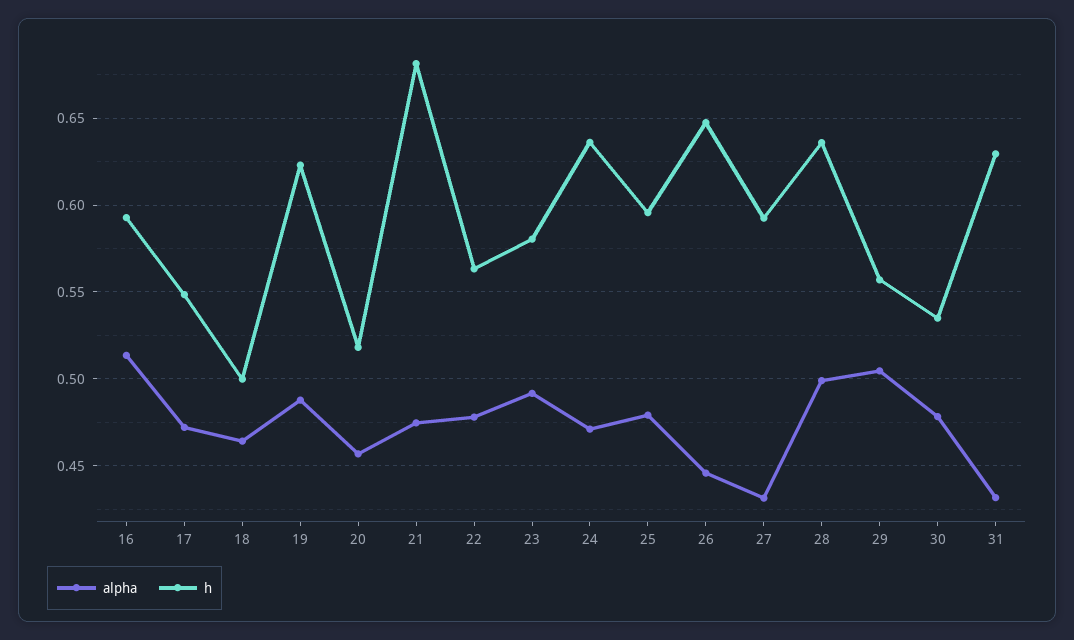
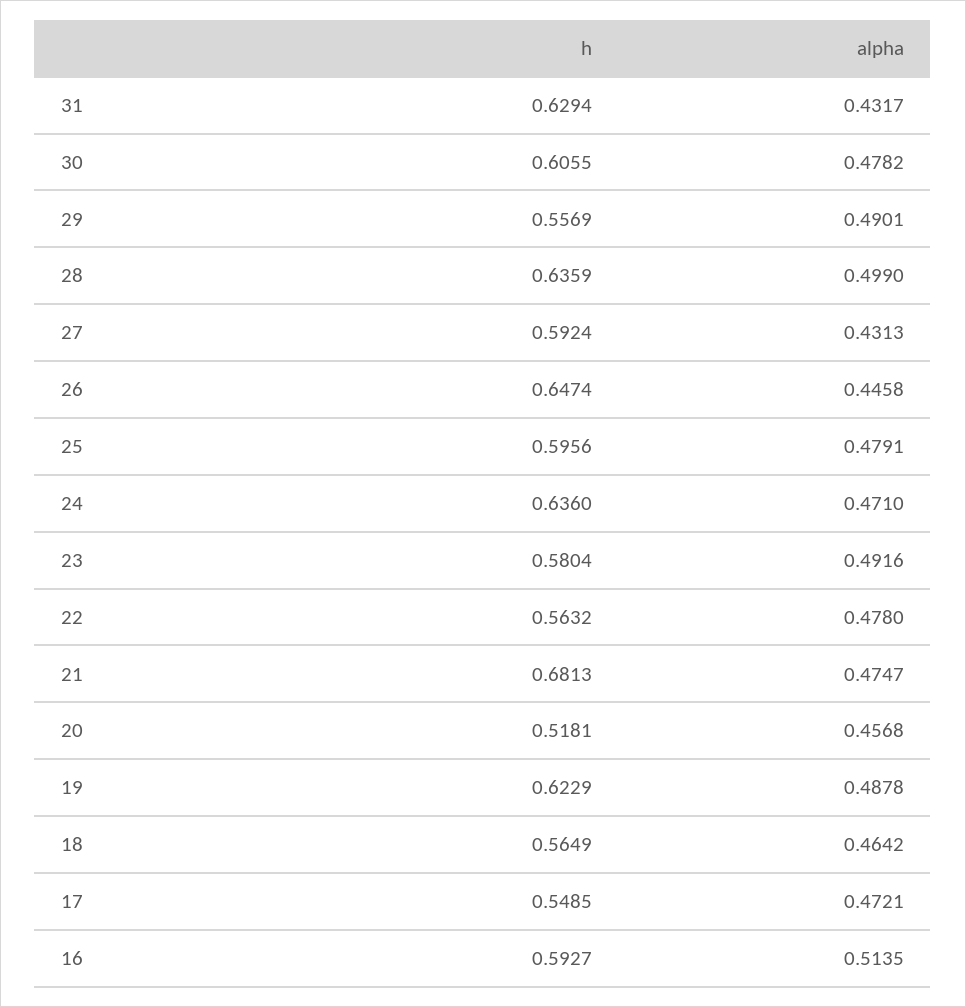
  {
    "alpha": {
      "16": 0.5135,
      "17": 0.4721,
      "18": 0.4642,
      "19": 0.4878,
      "20": 0.4568,
      "21": 0.4747,
      "22": 0.478,
      "23": 0.4916,
      "24": 0.471,
      "25": 0.4791,
      "26": 0.4458,
      "27": 0.4313,
      "28": 0.499,
-     "29": 0.505,
+     "29": 0.4901,
      "30": 0.4782,
      "31": 0.4317
    },
    "h": {
      "16": 0.5927,
      "17": 0.5485,
-     "18": 0.5,
+     "18": 0.5649,
      "19": 0.6229,
      "20": 0.5181,
      "21": 0.6813,
      "22": 0.5632,
      "23": 0.5804,
      "24": 0.636,
      "25": 0.5956,
      "26": 0.6474,
      "27": 0.5924,
      "28": 0.6359,
      "29": 0.5569,
-     "30": 0.535,
+     "30": 0.6055,
      "31": 0.6294
    }
  }

